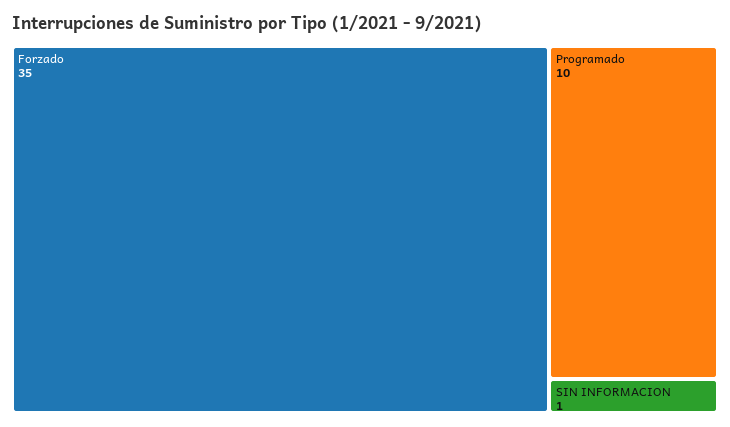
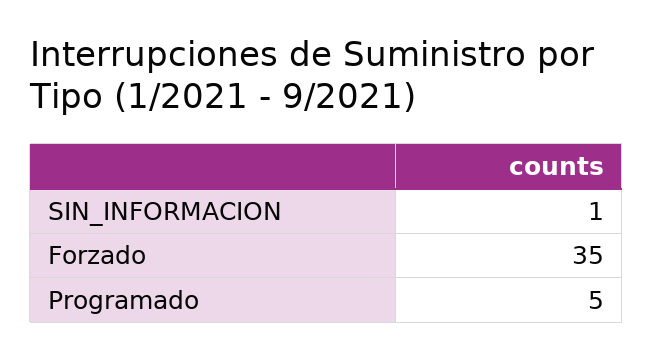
  {
    "Forzado": 35,
-   "Programado": 10,
+   "Programado": 5,
    "SIN INFORMACION": 1
  }

